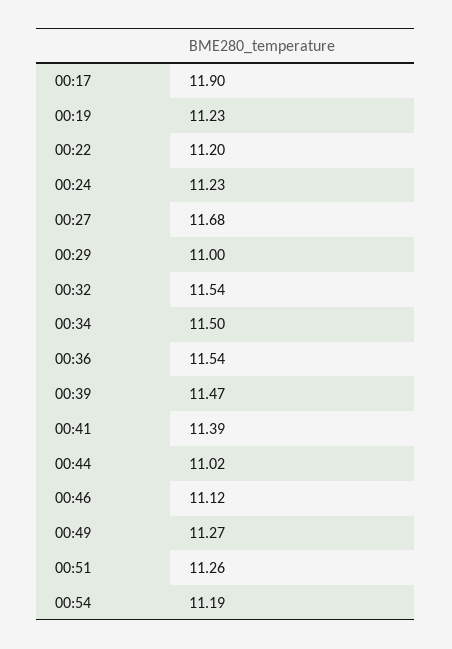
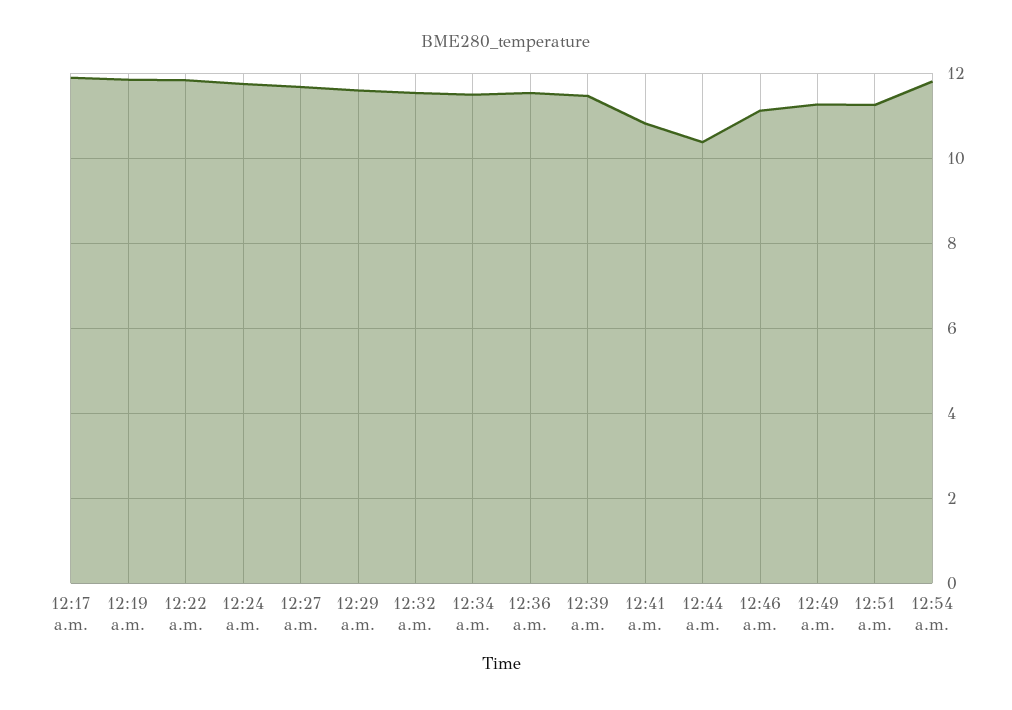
  {
    "00:17": 11.9,
-   "00:19": 11.23,
+   "00:19": 11.8,
-   "00:22": 11.2,
+   "00:22": 11.8,
-   "00:24": 11.23,
+   "00:24": 11.8,
    "00:27": 11.68,
-   "00:29": 11,
+   "00:29": 11.6,
    "00:32": 11.54,
    "00:34": 11.5,
    "00:36": 11.54,
    "00:39": 11.47,
-   "00:41": 11.39,
+   "00:41": 10.8,
-   "00:44": 11.02,
+   "00:44": 10.4,
    "00:46": 11.12,
    "00:49": 11.27,
    "00:51": 11.26,
-   "00:54": 11.19
+   "00:54": 11.8
  }

